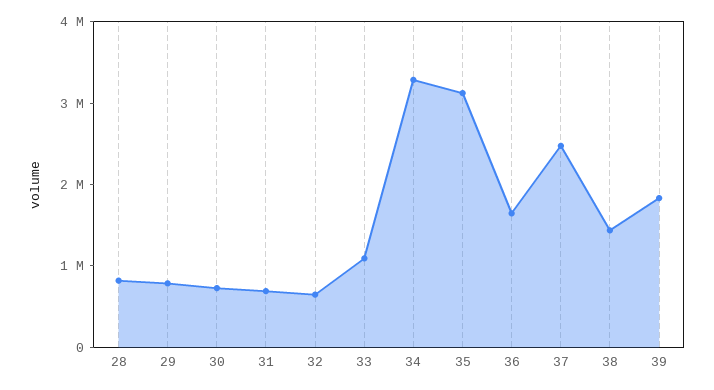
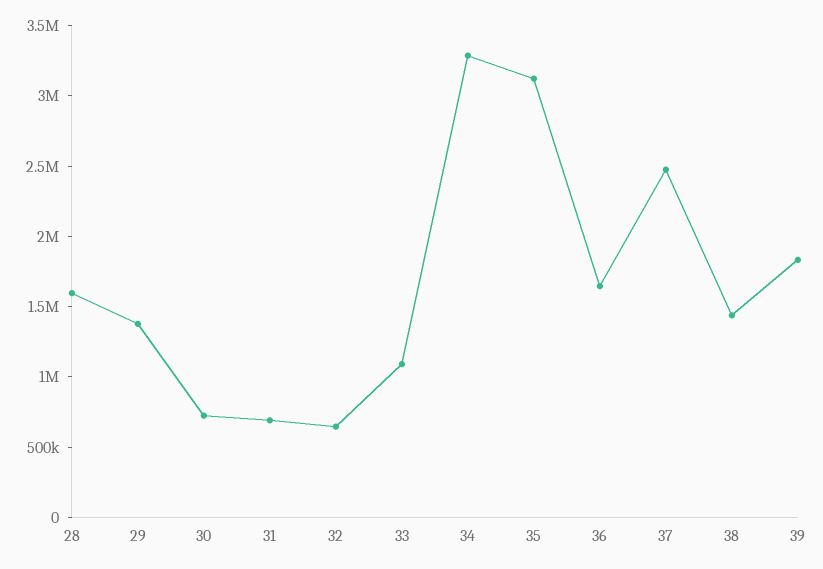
  {
-   "28": 800000,
+   "28": 1600000,
-   "29": 800000,
+   "29": 1400000,
    "30": 700000,
    "31": 700000,
    "32": 600000,
    "33": 1100000,
    "34": 3300000,
    "35": 3100000,
    "36": 1600000,
    "37": 2500000,
    "38": 1400000,
    "39": 1800000
  }

